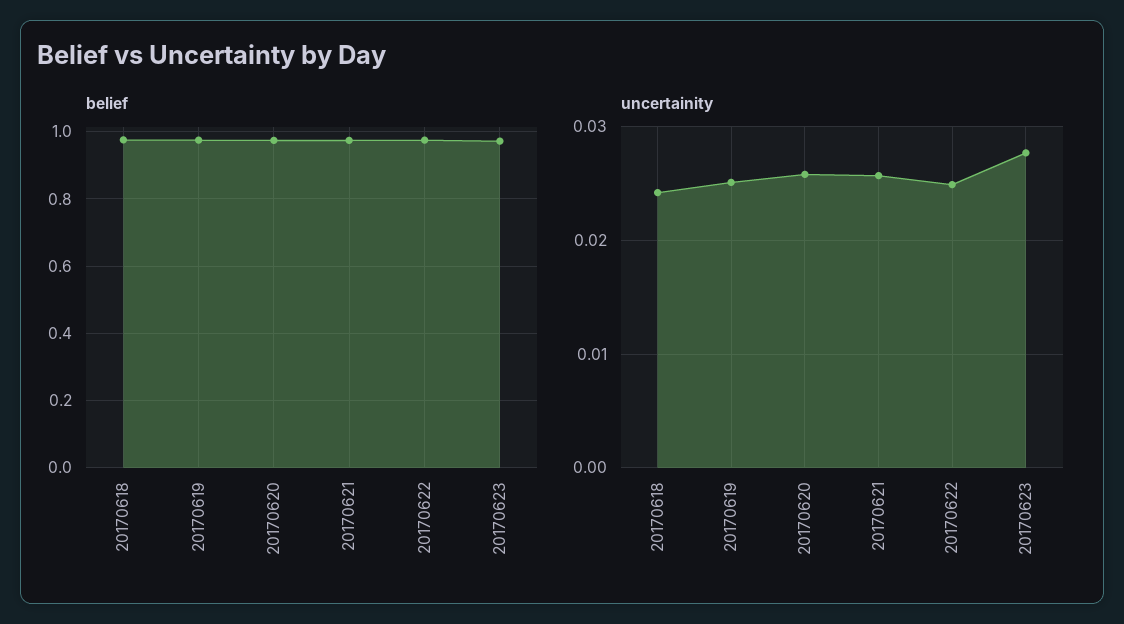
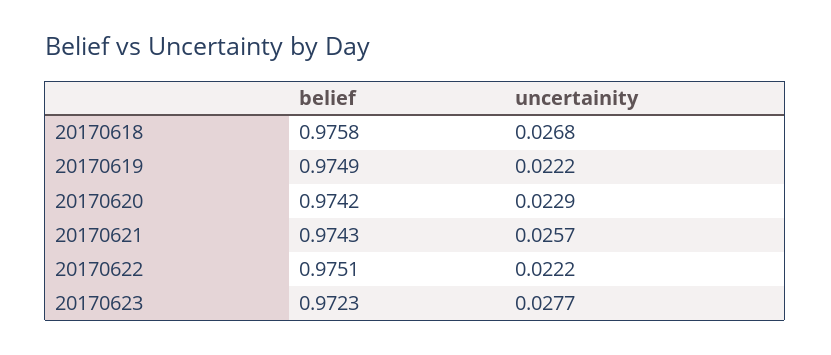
  {
    "belief": {
      "20170618": 0.9758,
      "20170619": 0.9749,
      "20170620": 0.9742,
      "20170621": 0.9743,
      "20170622": 0.9751,
      "20170623": 0.9723
    },
    "uncertainity": {
-     "20170618": 0.024,
+     "20170618": 0.0268,
-     "20170619": 0.025,
+     "20170619": 0.0222,
-     "20170620": 0.026,
+     "20170620": 0.0229,
      "20170621": 0.0257,
-     "20170622": 0.025,
+     "20170622": 0.0222,
      "20170623": 0.0277
    }
  }

